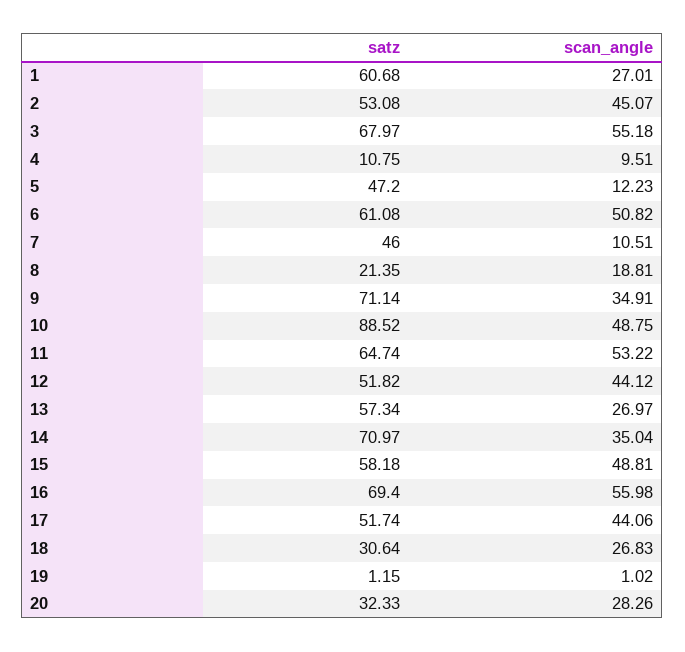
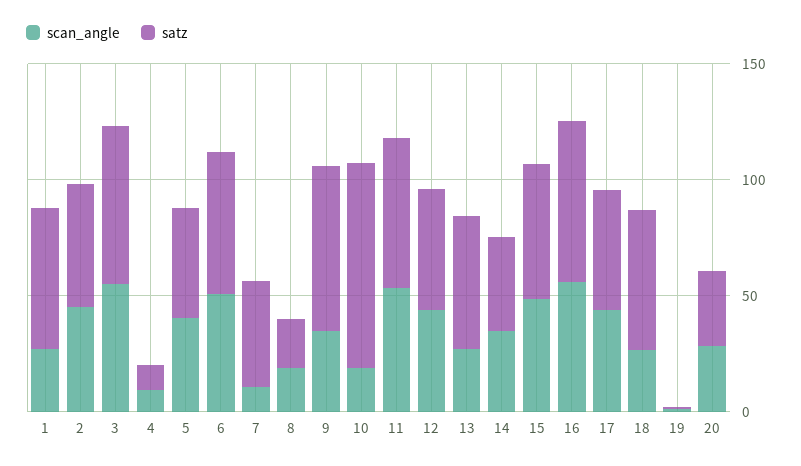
  {
    "satz": {
      "1": 60.68,
      "2": 53.08,
      "3": 67.97,
      "4": 10.75,
      "5": 47.2,
      "6": 61.08,
      "7": 46,
      "8": 21.35,
      "9": 71.14,
      "10": 88.52,
      "11": 64.74,
      "12": 51.82,
      "13": 57.34,
-     "14": 70.97,
+     "14": 40,
      "15": 58.18,
      "16": 69.4,
      "17": 51.74,
-     "18": 30.64,
+     "18": 60,
      "19": 1.15,
      "20": 32.33
    },
    "scan_angle": {
      "1": 27.01,
      "2": 45.07,
      "3": 55.18,
      "4": 9.51,
-     "5": 12.23,
+     "5": 40,
      "6": 50.82,
      "7": 10.51,
      "8": 18.81,
      "9": 34.91,
-     "10": 48.75,
+     "10": 20,
      "11": 53.22,
      "12": 44.12,
      "13": 26.97,
      "14": 35.04,
      "15": 48.81,
      "16": 55.98,
      "17": 44.06,
      "18": 26.83,
      "19": 1.02,
      "20": 28.26
    }
  }

